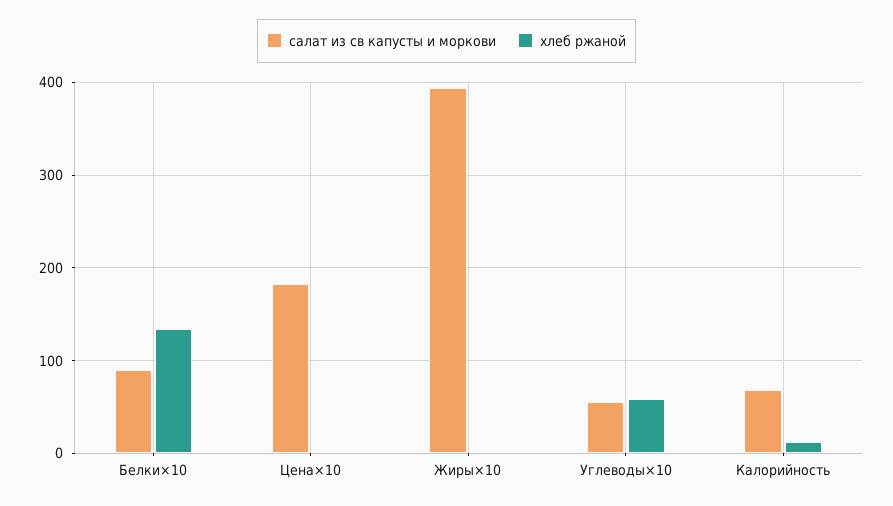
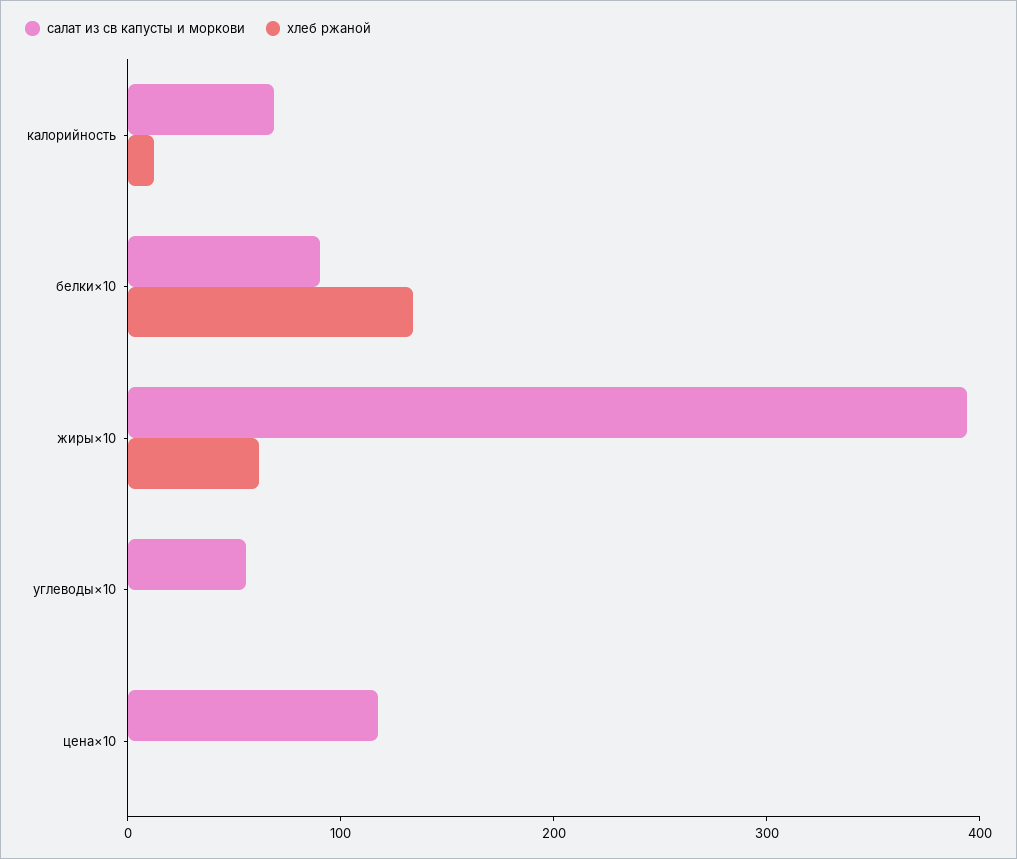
  {
    "салат из св капусты и моркови": {
      "Белки×10": 90,
-     "Цена×10": 180,
+     "Цена×10": 120,
      "Жиры×10": 390,
      "Углеводы×10": 60,
      "Калорийность": 70
    },
    "хлеб ржаной": {
      "Белки×10": 130,
      "Цена×10": 0,
-     "Жиры×10": 0,
+     "Жиры×10": 60,
-     "Углеводы×10": 60,
+     "Углеводы×10": 0,
      "Калорийность": 10
    }
  }

